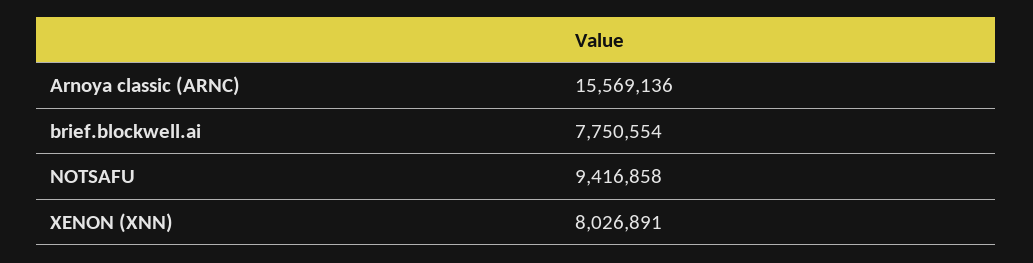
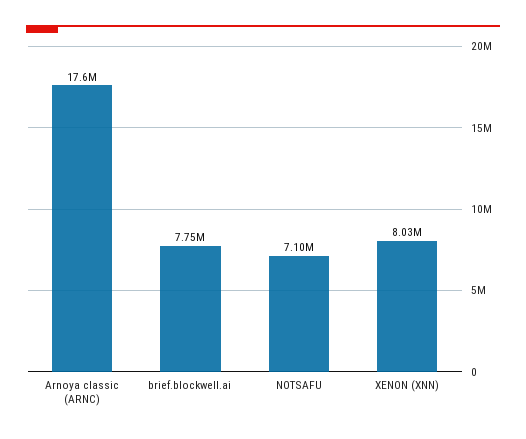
  {
-   "Arnoya classic (ARNC)": 15569136,
+   "Arnoya classic (ARNC)": 17600000,
    "brief.blockwell.ai": 7750554,
-   "NOTSAFU": 9416858,
+   "NOTSAFU": 7100000,
    "XENON (XNN)": 8026891
  }

